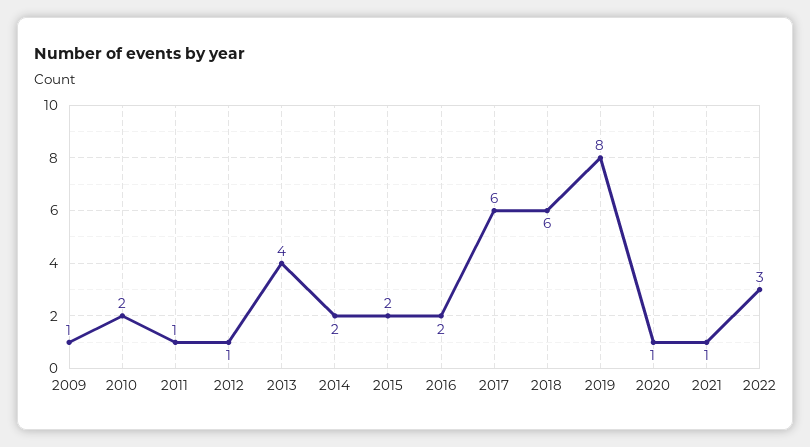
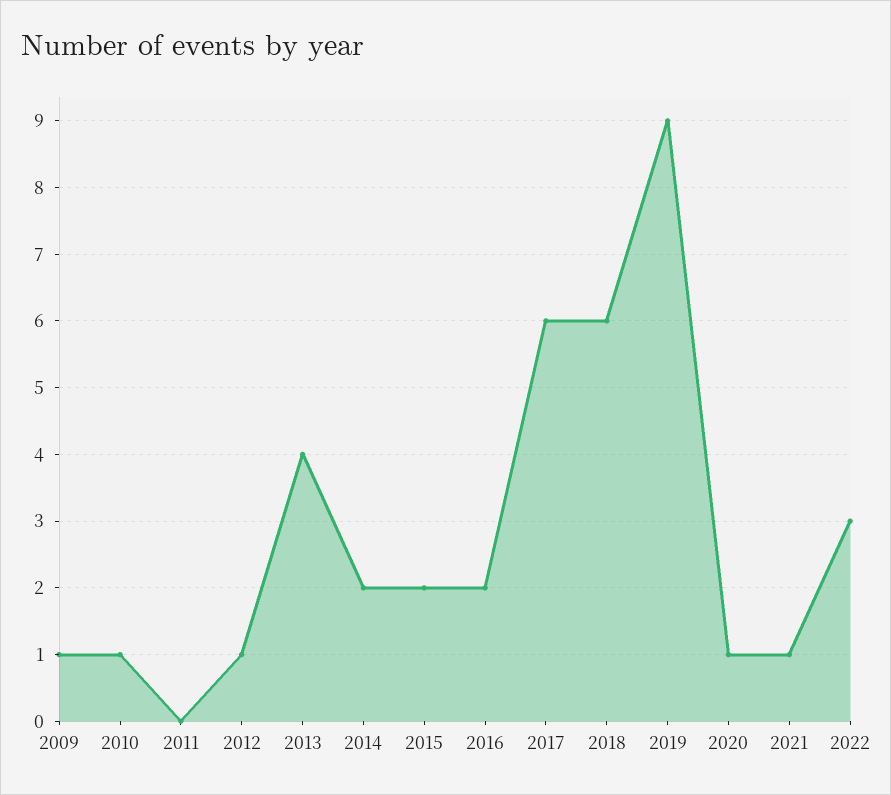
  {
    "2009": 1,
-   "2010": 2,
+   "2010": 1,
-   "2011": 1,
+   "2011": 0,
    "2012": 1,
    "2013": 4,
    "2014": 2,
    "2015": 2,
    "2016": 2,
    "2017": 6,
    "2018": 6,
-   "2019": 8,
+   "2019": 9,
    "2020": 1,
    "2021": 1,
    "2022": 3
  }

